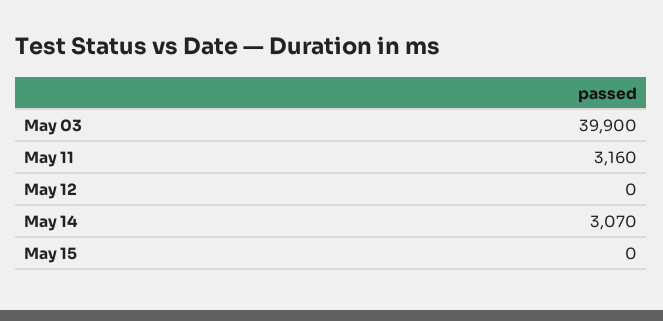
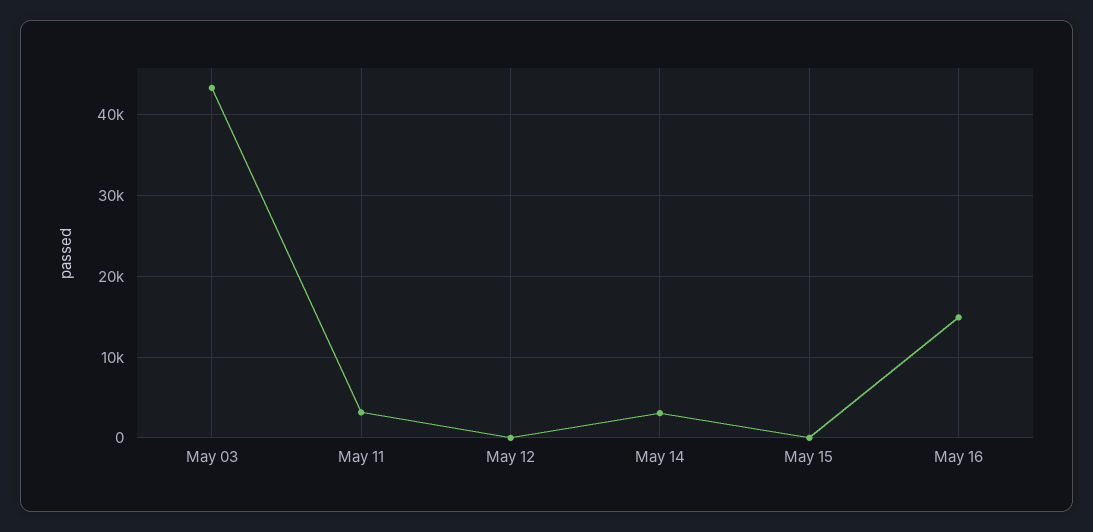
  {
-   "May 03": 39900,
+   "May 03": 43000,
    "May 11": 3160,
    "May 12": 0,
    "May 14": 3070,
-   "May 15": 0
+   "May 15": 0,
+   "May 16": 15000
  }

